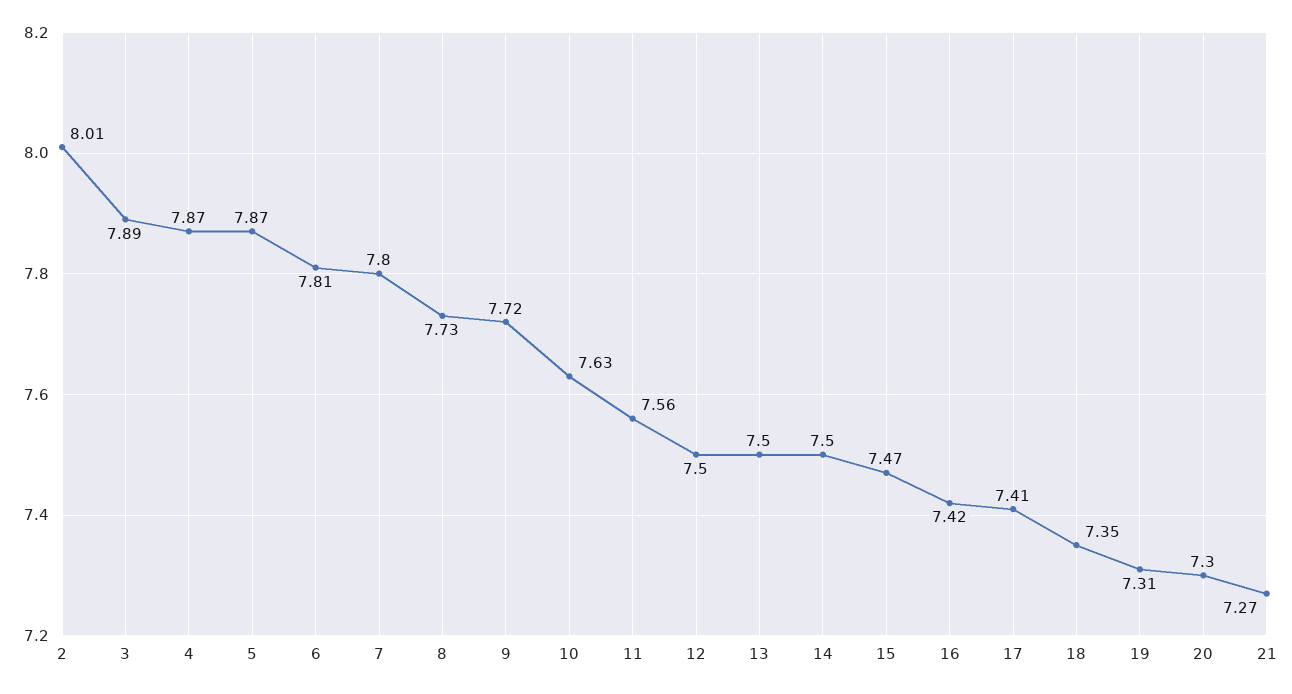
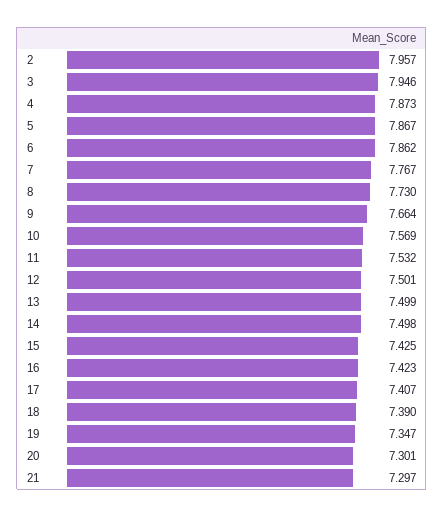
  {
-   "2": 8.01,
+   "2": 7.957,
-   "3": 7.89,
+   "3": 7.946,
    "4": 7.873,
    "5": 7.867,
-   "6": 7.81,
+   "6": 7.862,
-   "7": 7.8,
+   "7": 7.767,
    "8": 7.73,
-   "9": 7.72,
+   "9": 7.664,
-   "10": 7.63,
+   "10": 7.569,
-   "11": 7.56,
+   "11": 7.532,
    "12": 7.501,
    "13": 7.499,
    "14": 7.498,
-   "15": 7.47,
+   "15": 7.425,
    "16": 7.423,
    "17": 7.407,
-   "18": 7.35,
+   "18": 7.39,
-   "19": 7.31,
+   "19": 7.347,
    "20": 7.301,
-   "21": 7.27
+   "21": 7.297
  }

